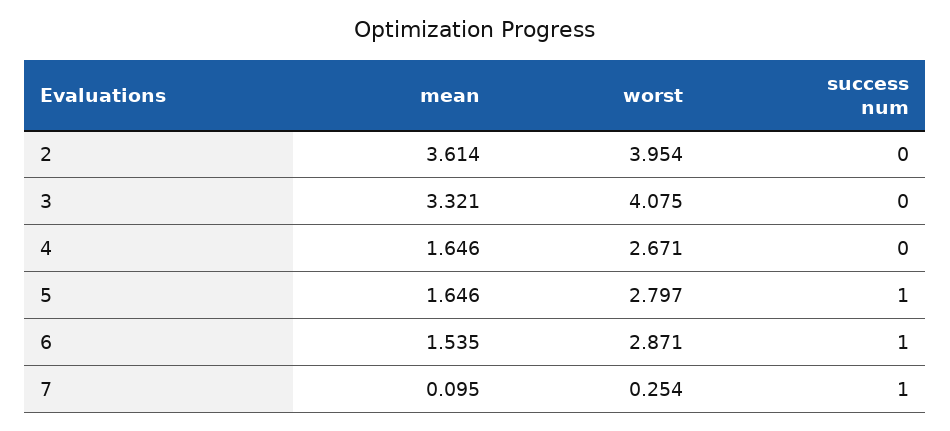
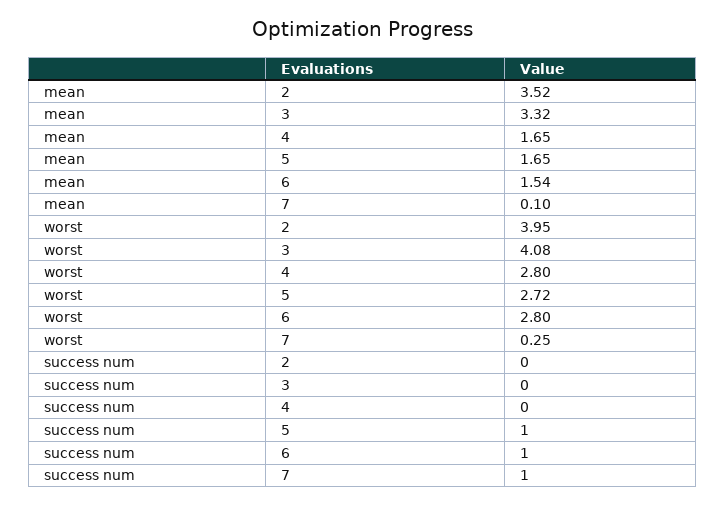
  {
    "mean": {
-     "2": 3.614,
+     "2": 3.52,
      "3": 3.321,
      "4": 1.646,
      "5": 1.646,
      "6": 1.535,
      "7": 0.095
    },
    "worst": {
      "2": 3.954,
      "3": 4.075,
-     "4": 2.671,
+     "4": 2.8,
-     "5": 2.797,
+     "5": 2.72,
-     "6": 2.871,
+     "6": 2.8,
      "7": 0.254
    },
    "success num": {
      "2": 0,
      "3": 0,
      "4": 0,
      "5": 1,
      "6": 1,
      "7": 1
    }
  }

